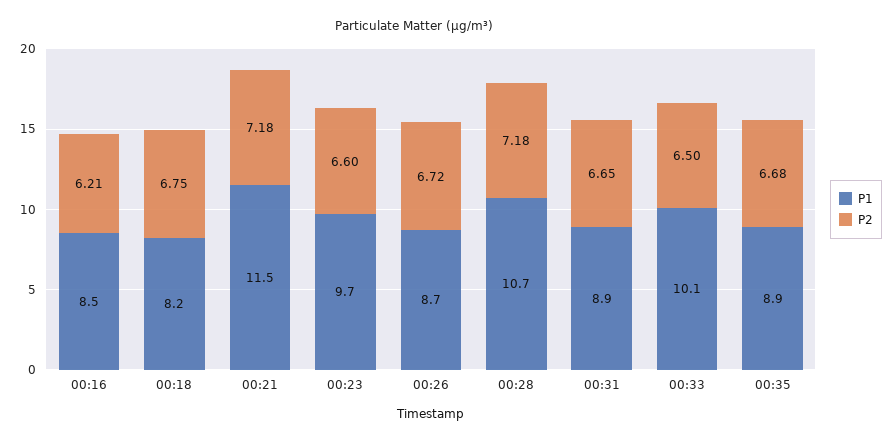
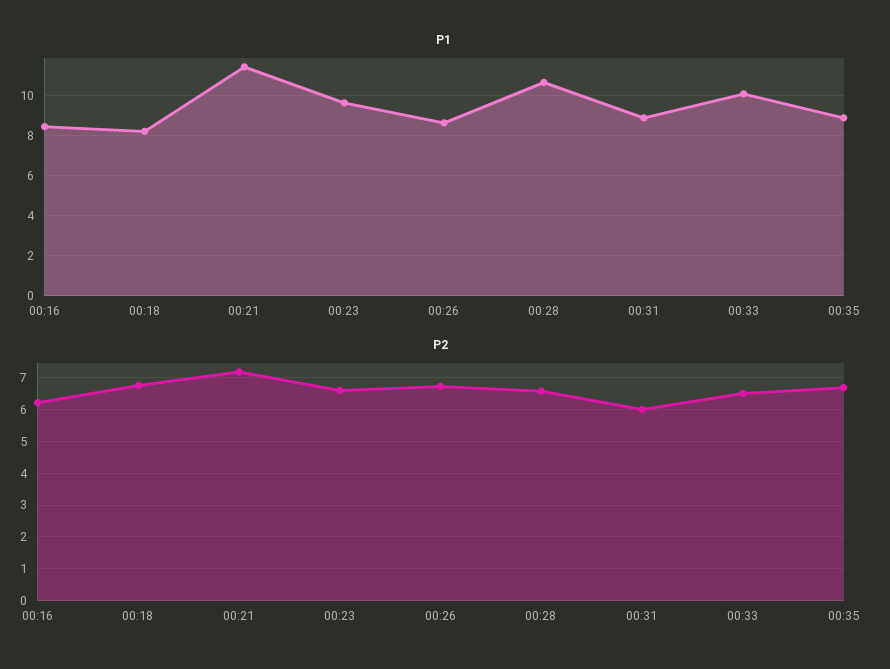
  {
    "P1": {
      "00:16": 8.5,
      "00:18": 8.2,
      "00:21": 11.5,
      "00:23": 9.7,
      "00:26": 8.7,
      "00:28": 10.7,
      "00:31": 8.9,
      "00:33": 10.1,
      "00:35": 8.9
    },
    "P2": {
      "00:16": 6.21,
      "00:18": 6.75,
      "00:21": 7.18,
      "00:23": 6.6,
      "00:26": 6.72,
-     "00:28": 7.18,
+     "00:28": 6.6,
-     "00:31": 6.65,
+     "00:31": 6,
      "00:33": 6.5,
      "00:35": 6.68
    }
  }

